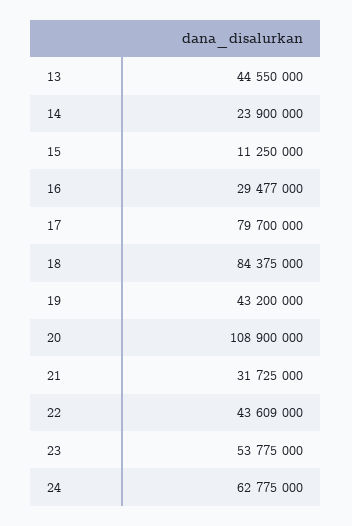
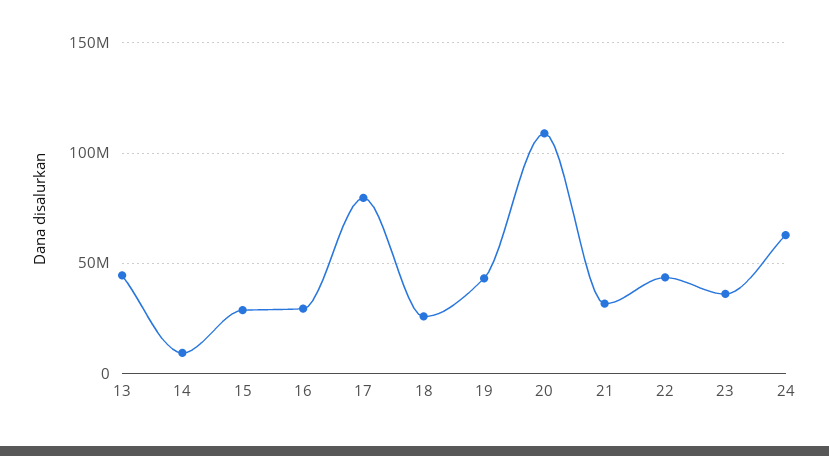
  {
    "13": 44550000,
-   "14": 23900000,
+   "14": 10000000,
-   "15": 11250000,
+   "15": 30000000,
    "16": 29477000,
    "17": 79700000,
-   "18": 84375000,
+   "18": 25000000,
    "19": 43200000,
    "20": 108900000,
    "21": 31725000,
    "22": 43609000,
-   "23": 53775000,
+   "23": 35000000,
    "24": 62775000
  }

